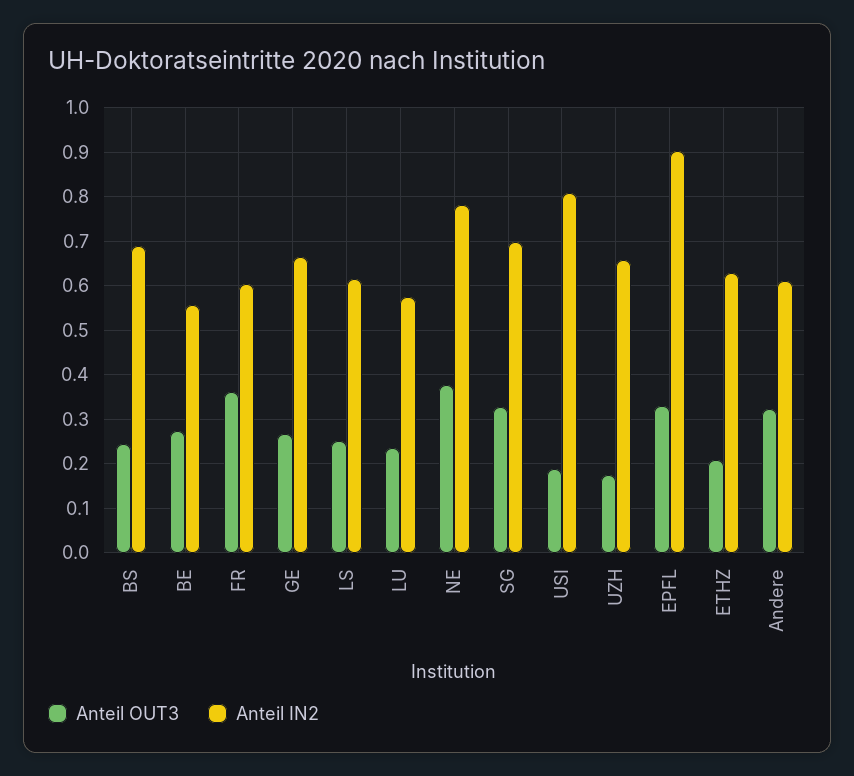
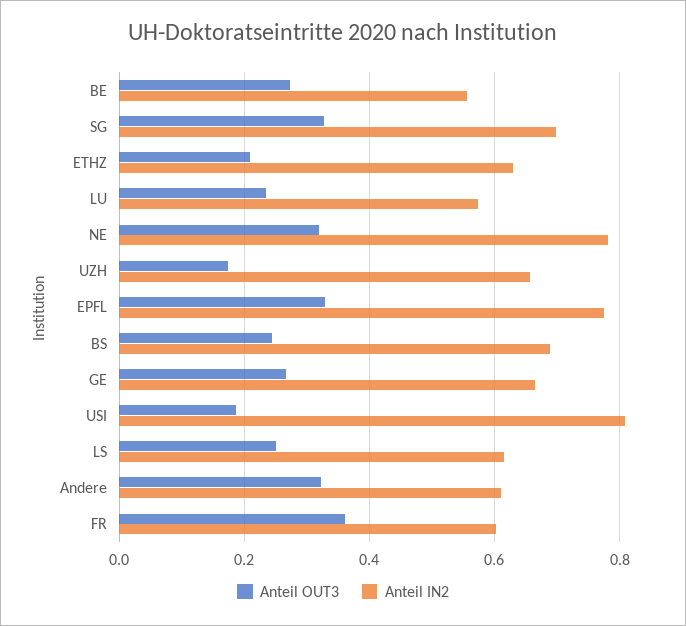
  {
    "Anteil OUT3": {
      "BS": 0.24,
      "BE": 0.28,
      "FR": 0.36,
      "GE": 0.26,
      "LS": 0.26,
      "LU": 0.24,
-     "NE": 0.38,
+     "NE": 0.32,
      "SG": 0.32,
      "USI": 0.18,
      "UZH": 0.18,
      "EPFL": 0.32,
      "ETHZ": 0.2,
      "Andere": 0.32
    },
    "Anteil IN2": {
      "BS": 0.68,
      "BE": 0.56,
      "FR": 0.6,
      "GE": 0.66,
      "LS": 0.62,
      "LU": 0.58,
      "NE": 0.78,
      "SG": 0.7,
      "USI": 0.8,
      "UZH": 0.66,
-     "EPFL": 0.9,
+     "EPFL": 0.78,
      "ETHZ": 0.62,
      "Andere": 0.62
    }
  }

